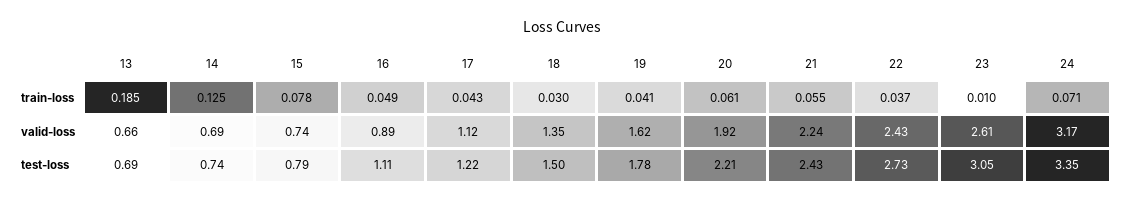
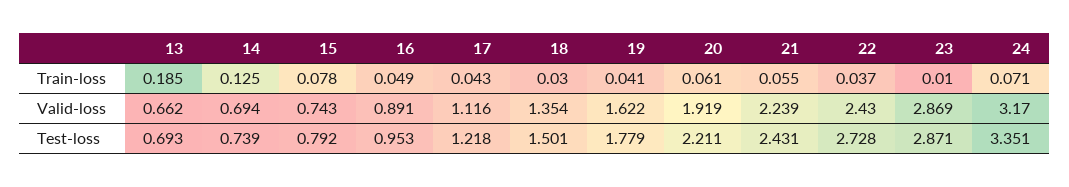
  {
    "13": {
      "train-loss": 0.185,
      "valid-loss": 0.662,
      "test-loss": 0.693
    },
    "14": {
      "train-loss": 0.125,
      "valid-loss": 0.694,
      "test-loss": 0.739
    },
    "15": {
      "train-loss": 0.078,
      "valid-loss": 0.743,
      "test-loss": 0.792
    },
    "16": {
      "train-loss": 0.049,
      "valid-loss": 0.891,
-     "test-loss": 1.11
+     "test-loss": 0.953
    },
    "17": {
      "train-loss": 0.043,
      "valid-loss": 1.116,
      "test-loss": 1.218
    },
    "18": {
      "train-loss": 0.03,
      "valid-loss": 1.354,
      "test-loss": 1.501
    },
    "19": {
      "train-loss": 0.041,
      "valid-loss": 1.622,
      "test-loss": 1.779
    },
    "20": {
      "train-loss": 0.061,
      "valid-loss": 1.919,
      "test-loss": 2.211
    },
    "21": {
      "train-loss": 0.055,
      "valid-loss": 2.239,
      "test-loss": 2.431
    },
    "22": {
      "train-loss": 0.037,
      "valid-loss": 2.43,
      "test-loss": 2.728
    },
    "23": {
      "train-loss": 0.01,
-     "valid-loss": 2.61,
+     "valid-loss": 2.869,
-     "test-loss": 3.05
+     "test-loss": 2.871
    },
    "24": {
      "train-loss": 0.071,
      "valid-loss": 3.17,
      "test-loss": 3.351
    }
  }

